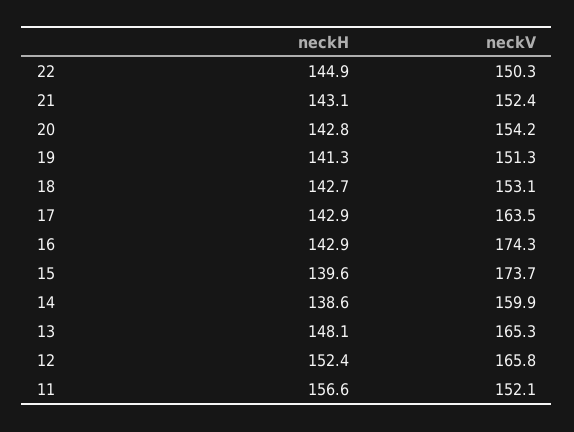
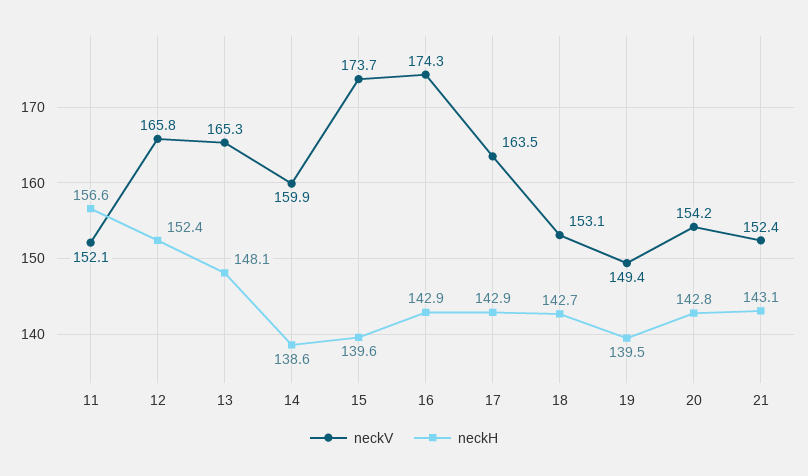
  {
    "neckH": {
-     "22": 144.9,
      "21": 143.1,
      "20": 142.8,
-     "19": 141.3,
+     "19": 139.5,
      "18": 142.7,
      "17": 142.9,
      "16": 142.9,
      "15": 139.6,
      "14": 138.6,
      "13": 148.1,
      "12": 152.4,
      "11": 156.6
    },
    "neckV": {
-     "22": 150.3,
      "21": 152.4,
      "20": 154.2,
-     "19": 151.3,
+     "19": 149.4,
      "18": 153.1,
      "17": 163.5,
      "16": 174.3,
      "15": 173.7,
      "14": 159.9,
      "13": 165.3,
      "12": 165.8,
      "11": 152.1
    }
  }

